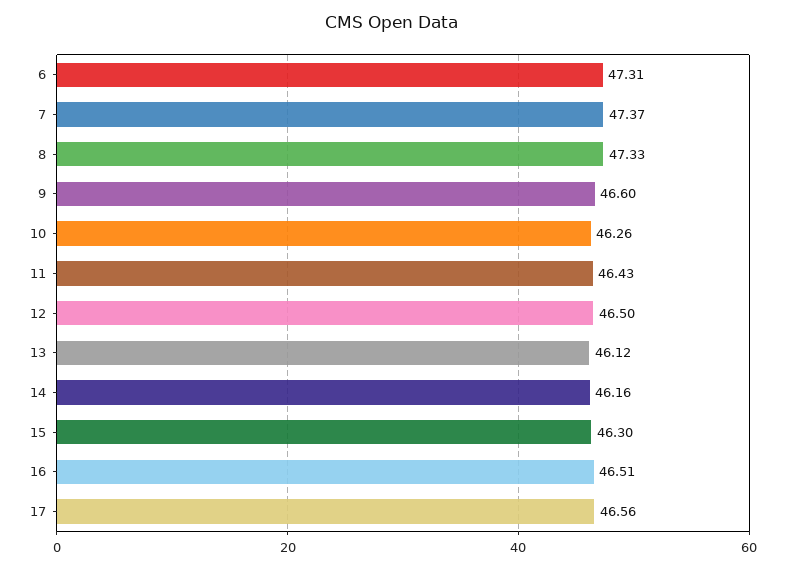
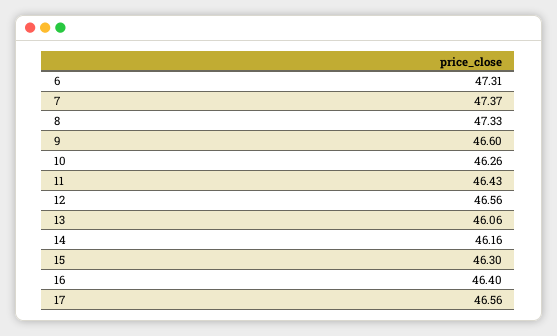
  {
    "6": 47.31,
    "7": 47.37,
    "8": 47.33,
    "9": 46.6,
    "10": 46.26,
    "11": 46.43,
-   "12": 46.5,
+   "12": 46.56,
-   "13": 46.12,
+   "13": 46.06,
    "14": 46.16,
    "15": 46.3,
-   "16": 46.51,
+   "16": 46.4,
    "17": 46.56
  }

